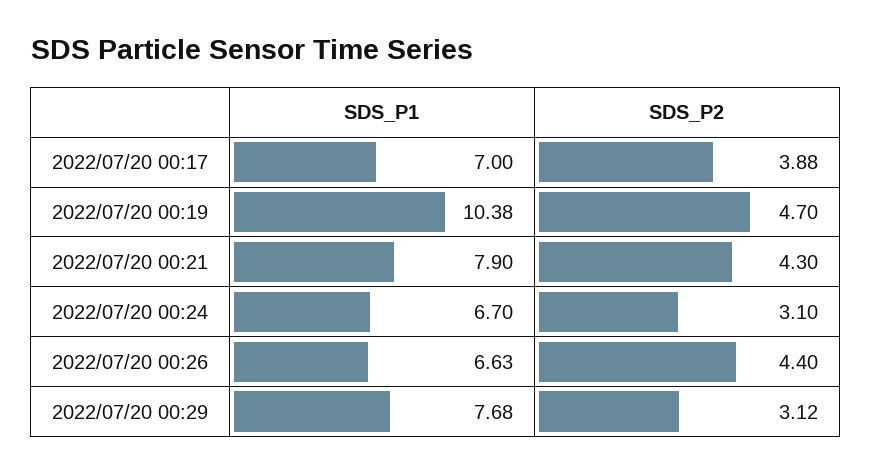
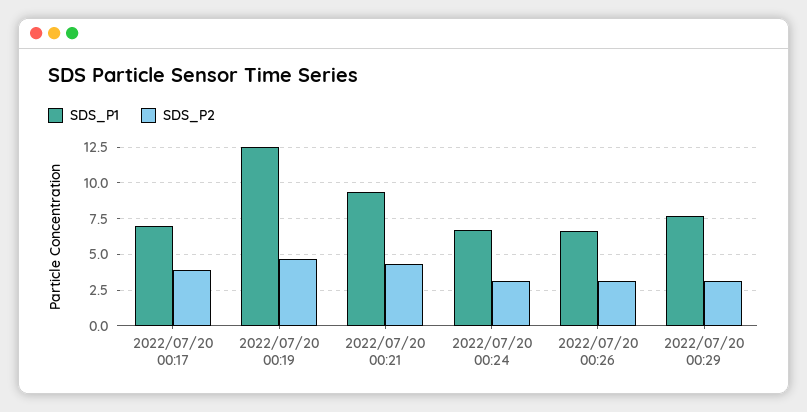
  {
    "SDS_P1": {
      "2022/07/20 00:17": 7,
-     "2022/07/20 00:19": 10.38,
+     "2022/07/20 00:19": 12.5,
-     "2022/07/20 00:21": 7.9,
+     "2022/07/20 00:21": 9.5,
      "2022/07/20 00:24": 6.7,
      "2022/07/20 00:26": 6.63,
      "2022/07/20 00:29": 7.68
    },
    "SDS_P2": {
      "2022/07/20 00:17": 3.88,
      "2022/07/20 00:19": 4.7,
      "2022/07/20 00:21": 4.3,
      "2022/07/20 00:24": 3.1,
-     "2022/07/20 00:26": 4.4,
+     "2022/07/20 00:26": 3,
      "2022/07/20 00:29": 3.12
    }
  }

